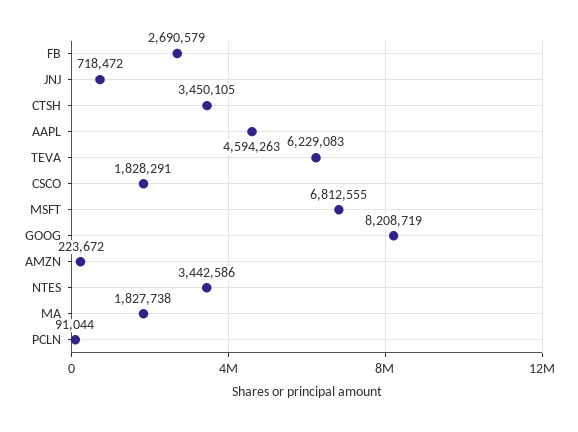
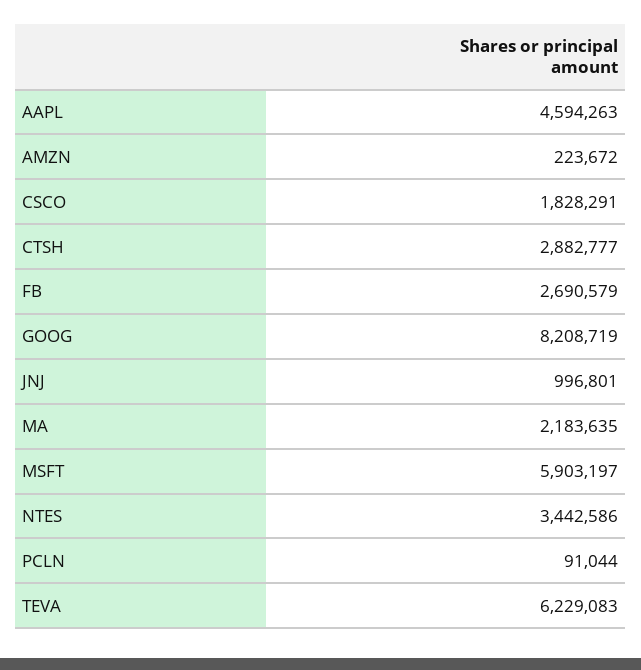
  {
    "FB": 2690579,
-   "JNJ": 718472,
+   "JNJ": 996801,
-   "CTSH": 3450105,
+   "CTSH": 2882777,
    "AAPL": 4594263,
    "TEVA": 6229083,
    "CSCO": 1828291,
-   "MSFT": 6812555,
+   "MSFT": 5903197,
    "GOOG": 8208719,
    "AMZN": 223672,
    "NTES": 3442586,
-   "MA": 1827738,
+   "MA": 2183635,
    "PCLN": 91044
  }

